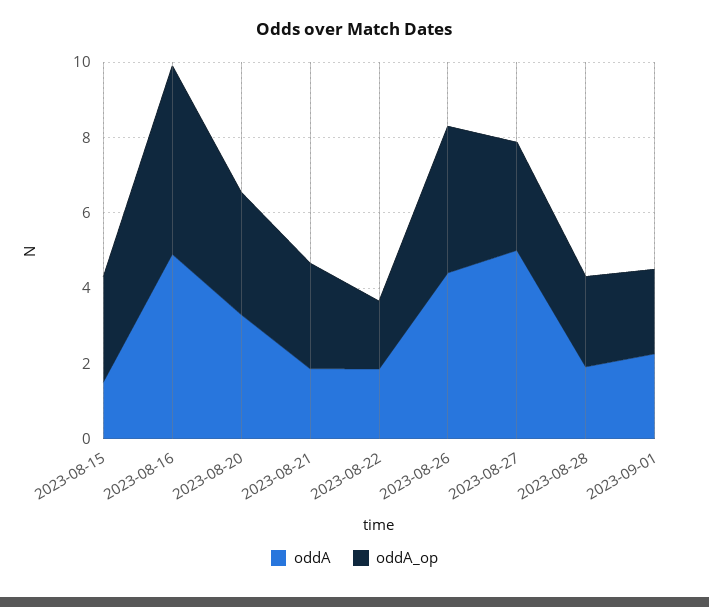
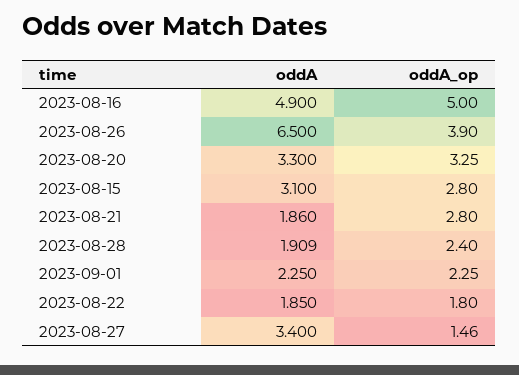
  {
    "oddA": {
-     "2023-08-15": 1.5,
+     "2023-08-15": 3.1,
      "2023-08-16": 4.9,
      "2023-08-20": 3.3,
      "2023-08-21": 1.86,
      "2023-08-22": 1.85,
-     "2023-08-26": 4.5,
+     "2023-08-26": 6.5,
-     "2023-08-27": 5,
+     "2023-08-27": 3.4,
      "2023-08-28": 1.909,
      "2023-09-01": 2.25
    },
    "oddA_op": {
      "2023-08-15": 2.8,
      "2023-08-16": 5,
      "2023-08-20": 3.25,
      "2023-08-21": 2.8,
      "2023-08-22": 1.8,
      "2023-08-26": 3.9,
-     "2023-08-27": 3,
+     "2023-08-27": 1.46,
      "2023-08-28": 2.4,
      "2023-09-01": 2.25
    }
  }

